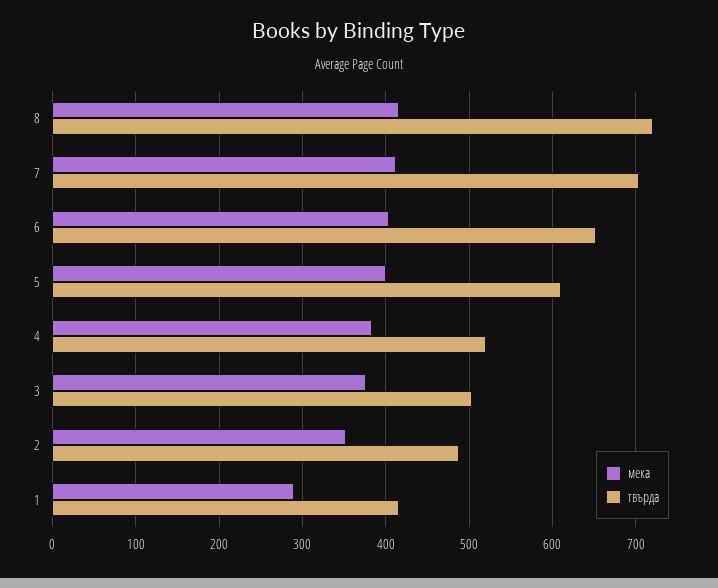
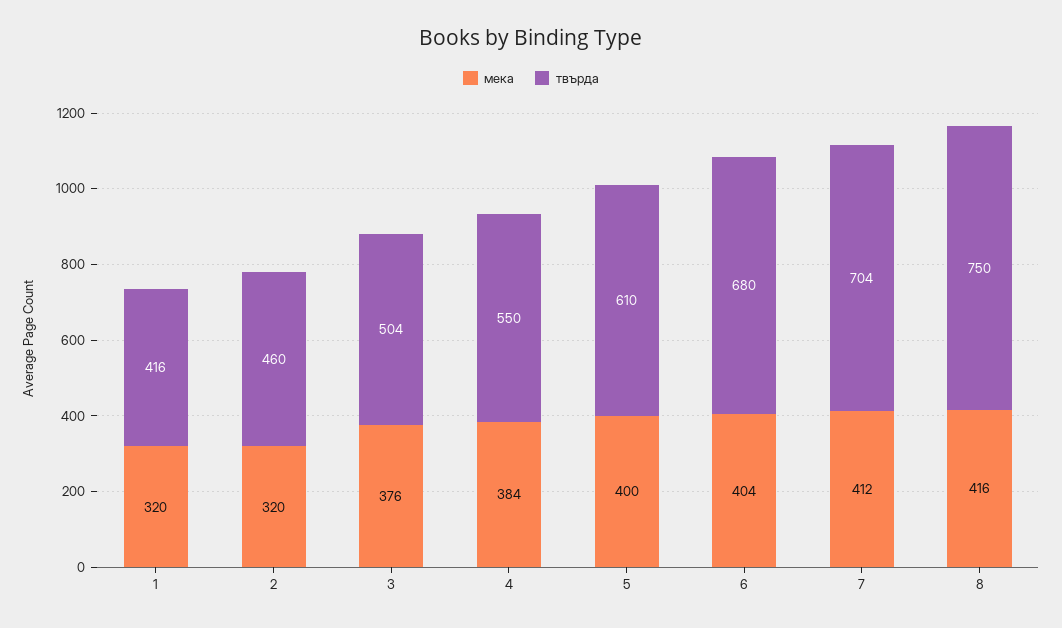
  {
    "мека": {
      "8": 416,
      "7": 412,
      "6": 404,
      "5": 400,
      "4": 384,
      "3": 376,
-     "2": 350,
+     "2": 320,
-     "1": 290
+     "1": 320
    },
    "твърда": {
-     "8": 720,
+     "8": 750,
      "7": 704,
-     "6": 650,
+     "6": 680,
      "5": 610,
-     "4": 520,
+     "4": 550,
      "3": 504,
-     "2": 490,
+     "2": 460,
      "1": 416
    }
  }

